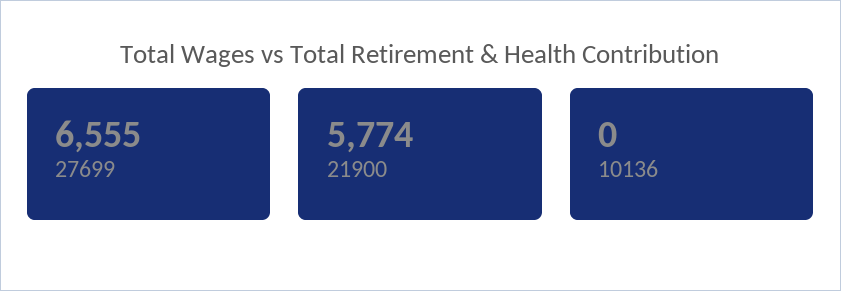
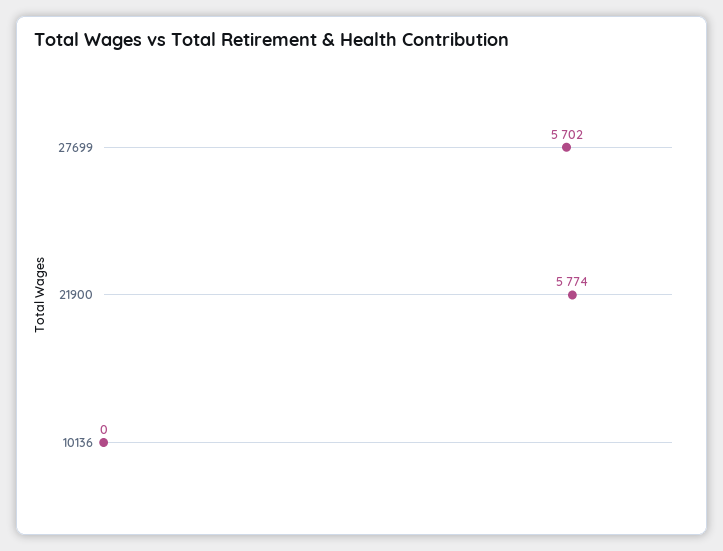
  {
-   "27699": 6555,
+   "27699": 5702,
    "21900": 5774,
    "10136": 0
  }

